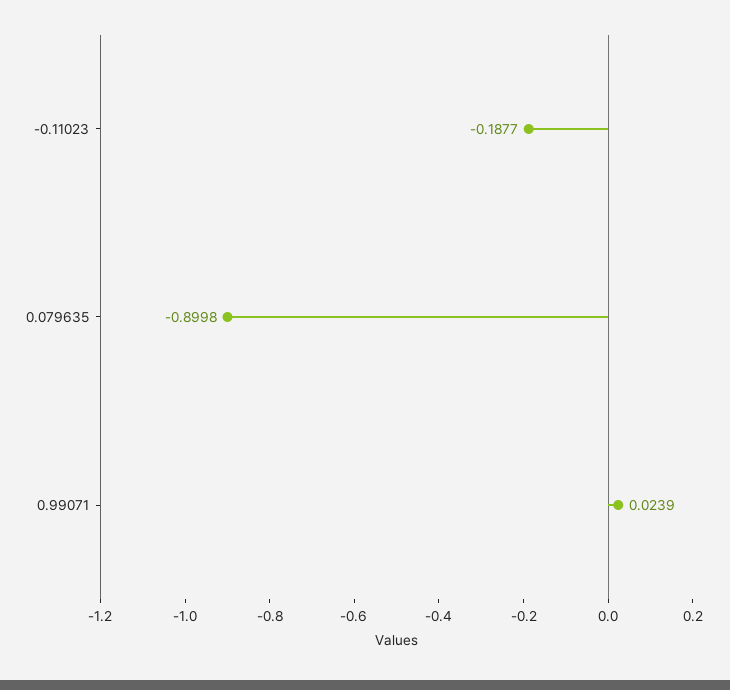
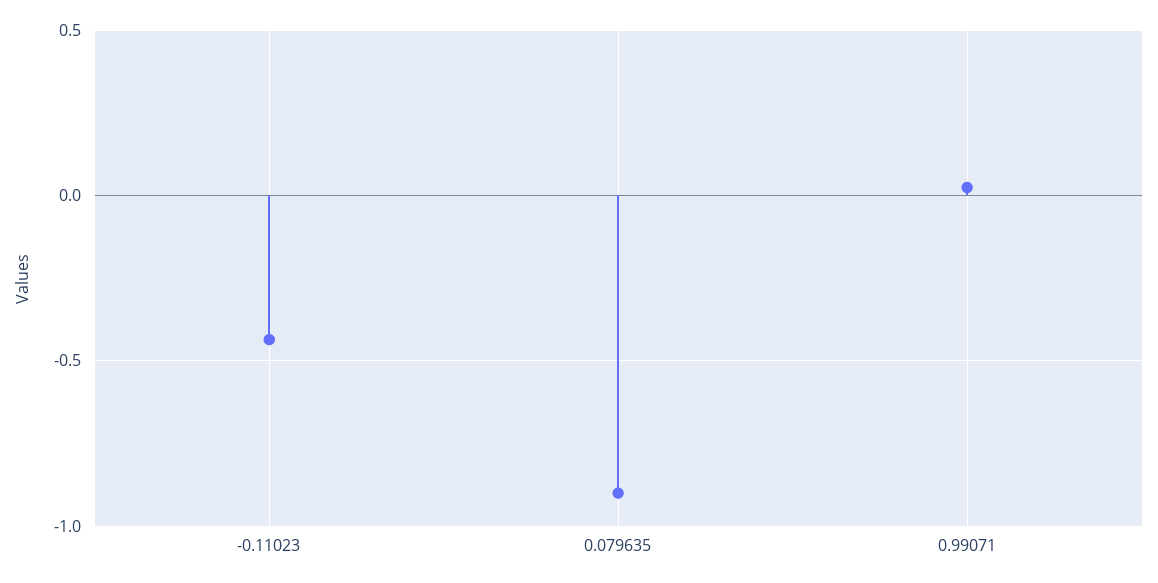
  {
-   "-0.11023": -0.1877,
+   "-0.11023": -0.45,
    "0.079635": -0.8998,
    "0.99071": 0.0239
  }

